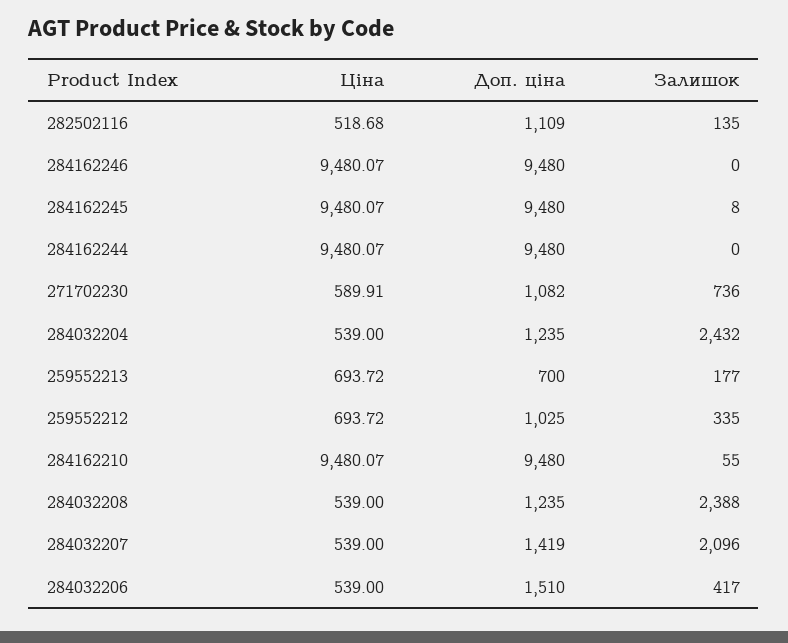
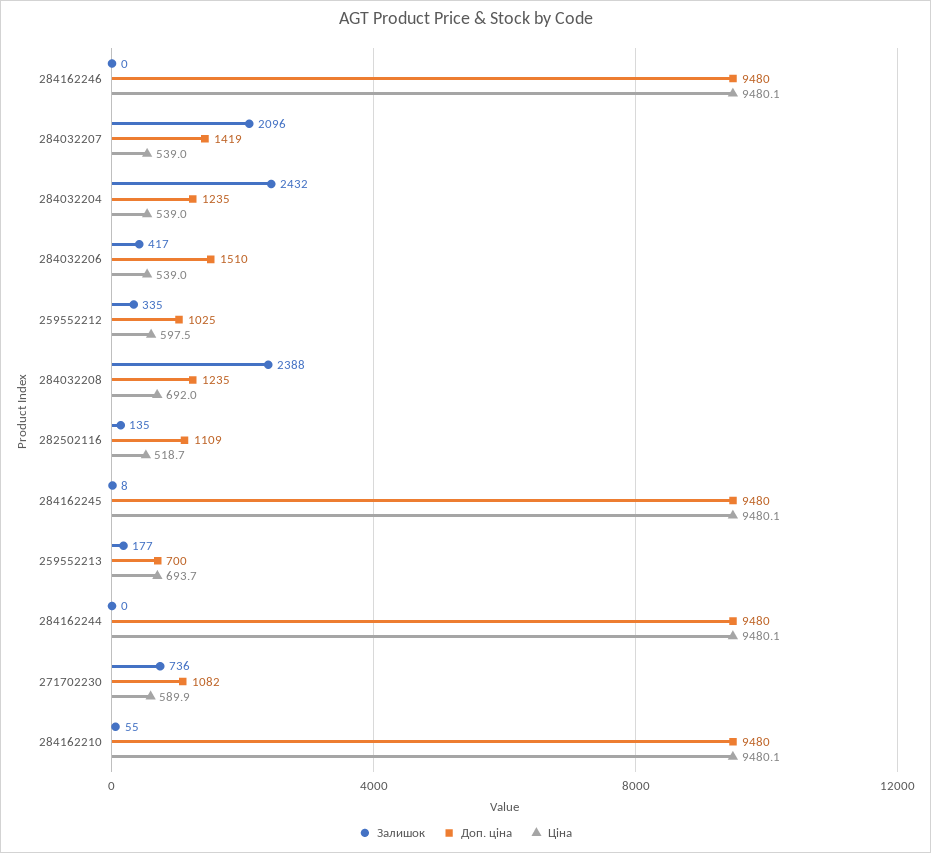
  {
    "Ціна": {
      "282502116": 518.68,
      "284162246": 9480.07,
      "284162245": 9480.07,
      "284162244": 9480.07,
      "271702230": 589.91,
      "284032204": 539,
      "259552213": 693.72,
-     "259552212": 693.72,
+     "259552212": 597.5,
      "284162210": 9480.07,
-     "284032208": 539,
+     "284032208": 692,
      "284032207": 539,
      "284032206": 539
    },
    "Доп. ціна": {
      "282502116": 1109,
      "284162246": 9480,
      "284162245": 9480,
      "284162244": 9480,
      "271702230": 1082,
      "284032204": 1235,
      "259552213": 700,
      "259552212": 1025,
      "284162210": 9480,
      "284032208": 1235,
      "284032207": 1419,
      "284032206": 1510
    },
    "Залишок": {
      "282502116": 135,
      "284162246": 0,
      "284162245": 8,
      "284162244": 0,
      "271702230": 736,
      "284032204": 2432,
      "259552213": 177,
      "259552212": 335,
      "284162210": 55,
      "284032208": 2388,
      "284032207": 2096,
      "284032206": 417
    }
  }

